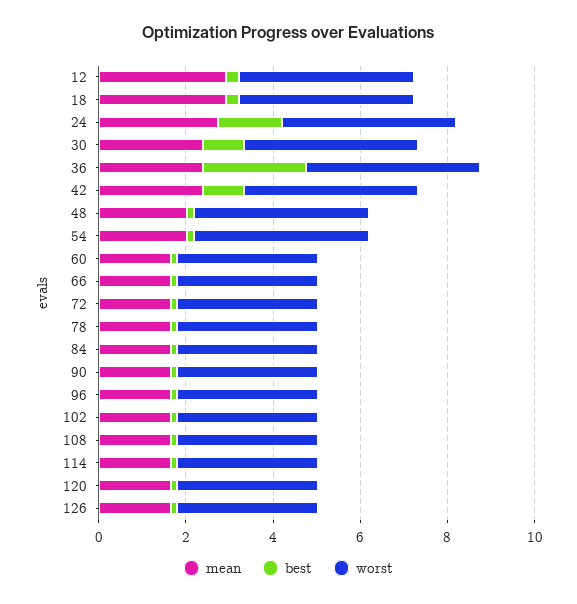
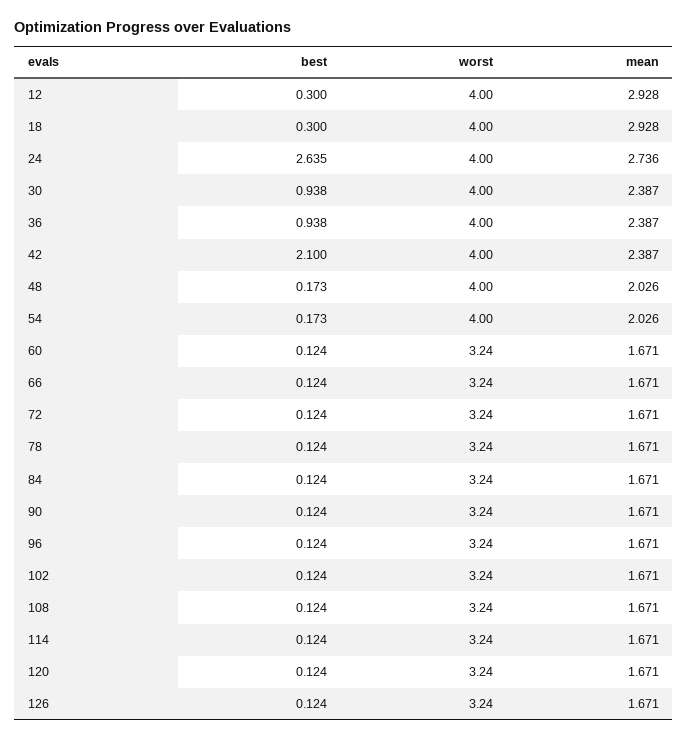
  {
    "mean": {
      "12": 2.928,
      "18": 2.928,
      "24": 2.736,
      "30": 2.387,
      "36": 2.387,
      "42": 2.387,
      "48": 2.026,
      "54": 2.026,
      "60": 1.671,
      "66": 1.671,
      "72": 1.671,
      "78": 1.671,
      "84": 1.671,
      "90": 1.671,
      "96": 1.671,
      "102": 1.671,
      "108": 1.671,
      "114": 1.671,
      "120": 1.671,
      "126": 1.671
    },
    "best": {
      "12": 0.3,
      "18": 0.3,
-     "24": 1.5,
+     "24": 2.635,
      "30": 0.938,
-     "36": 2.5,
+     "36": 0.938,
-     "42": 1,
+     "42": 2.1,
      "48": 0.173,
      "54": 0.173,
      "60": 0.124,
      "66": 0.124,
      "72": 0.124,
      "78": 0.124,
      "84": 0.124,
      "90": 0.124,
      "96": 0.124,
      "102": 0.124,
      "108": 0.124,
      "114": 0.124,
      "120": 0.124,
      "126": 0.124
    },
    "worst": {
      "12": 4,
      "18": 4,
      "24": 4,
      "30": 4,
      "36": 4,
      "42": 4,
      "48": 4,
      "54": 4,
      "60": 3.24,
      "66": 3.24,
      "72": 3.24,
      "78": 3.24,
      "84": 3.24,
      "90": 3.24,
      "96": 3.24,
      "102": 3.24,
      "108": 3.24,
      "114": 3.24,
      "120": 3.24,
      "126": 3.24
    }
  }

